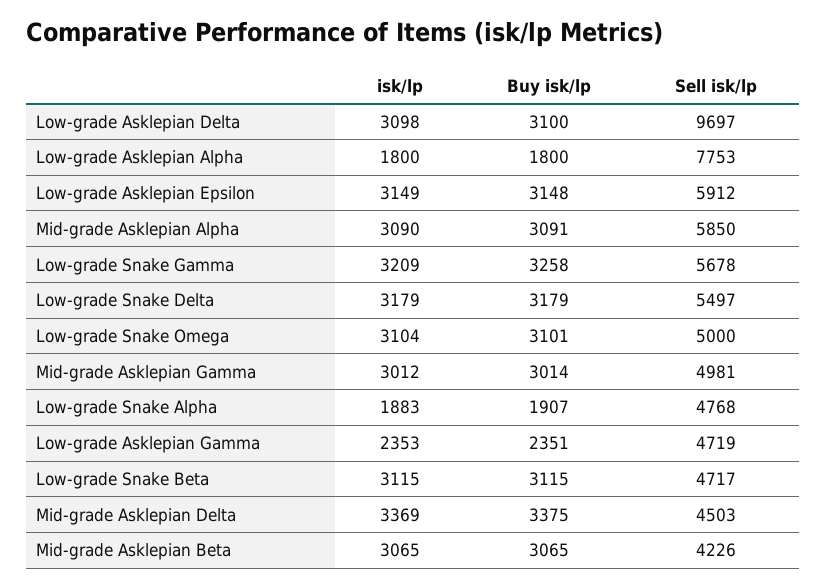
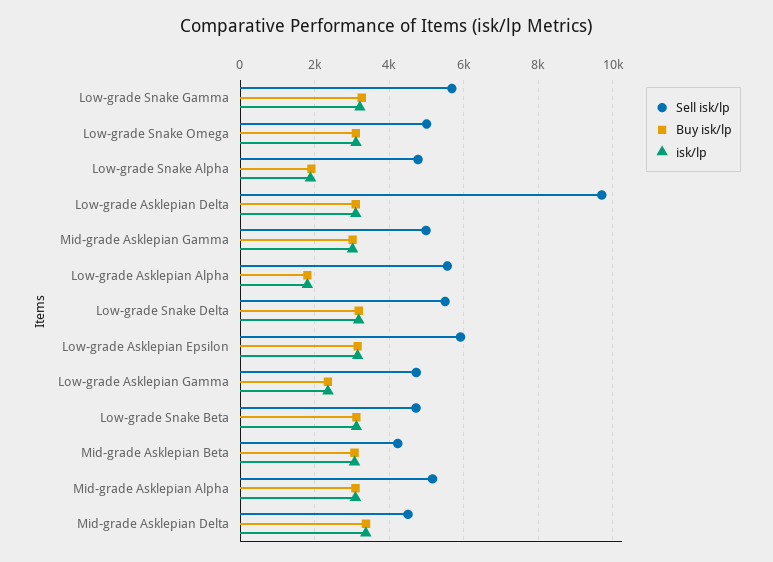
  {
    "isk/lp": {
      "Low-grade Asklepian Delta": 3098,
      "Low-grade Asklepian Alpha": 1800,
      "Low-grade Asklepian Epsilon": 3149,
      "Mid-grade Asklepian Alpha": 3090,
      "Low-grade Snake Gamma": 3209,
      "Low-grade Snake Delta": 3179,
      "Low-grade Snake Omega": 3104,
      "Mid-grade Asklepian Gamma": 3012,
      "Low-grade Snake Alpha": 1883,
      "Low-grade Asklepian Gamma": 2353,
      "Low-grade Snake Beta": 3115,
      "Mid-grade Asklepian Delta": 3369,
      "Mid-grade Asklepian Beta": 3065
    },
    "Buy isk/lp": {
      "Low-grade Asklepian Delta": 3100,
      "Low-grade Asklepian Alpha": 1800,
      "Low-grade Asklepian Epsilon": 3148,
      "Mid-grade Asklepian Alpha": 3091,
      "Low-grade Snake Gamma": 3258,
      "Low-grade Snake Delta": 3179,
      "Low-grade Snake Omega": 3101,
      "Mid-grade Asklepian Gamma": 3014,
      "Low-grade Snake Alpha": 1907,
      "Low-grade Asklepian Gamma": 2351,
      "Low-grade Snake Beta": 3115,
      "Mid-grade Asklepian Delta": 3375,
      "Mid-grade Asklepian Beta": 3065
    },
    "Sell isk/lp": {
      "Low-grade Asklepian Delta": 9697,
-     "Low-grade Asklepian Alpha": 7753,
+     "Low-grade Asklepian Alpha": 5600,
      "Low-grade Asklepian Epsilon": 5912,
-     "Mid-grade Asklepian Alpha": 5850,
+     "Mid-grade Asklepian Alpha": 5200,
      "Low-grade Snake Gamma": 5678,
      "Low-grade Snake Delta": 5497,
      "Low-grade Snake Omega": 5000,
      "Mid-grade Asklepian Gamma": 4981,
      "Low-grade Snake Alpha": 4768,
      "Low-grade Asklepian Gamma": 4719,
      "Low-grade Snake Beta": 4717,
      "Mid-grade Asklepian Delta": 4503,
      "Mid-grade Asklepian Beta": 4226
    }
  }

